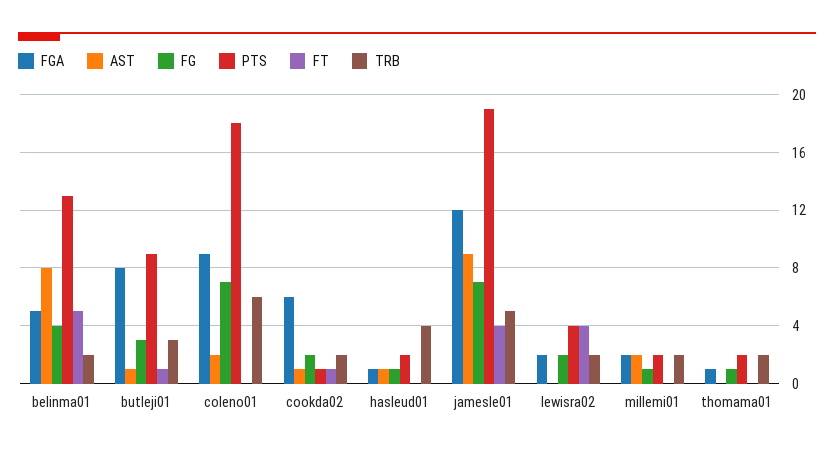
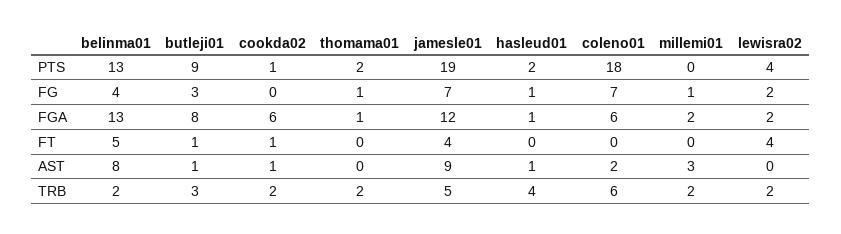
  {
    "FGA": {
-     "belinma01": 5,
+     "belinma01": 13,
      "butleji01": 8,
-     "coleno01": 9,
+     "coleno01": 6,
      "cookda02": 6,
      "hasleud01": 1,
      "jamesle01": 12,
      "lewisra02": 2,
      "millemi01": 2,
      "thomama01": 1
    },
    "AST": {
      "belinma01": 8,
      "butleji01": 1,
      "coleno01": 2,
      "cookda02": 1,
      "hasleud01": 1,
      "jamesle01": 9,
      "lewisra02": 0,
-     "millemi01": 2,
+     "millemi01": 3,
      "thomama01": 0
    },
    "FG": {
      "belinma01": 4,
      "butleji01": 3,
      "coleno01": 7,
-     "cookda02": 2,
+     "cookda02": 0,
      "hasleud01": 1,
      "jamesle01": 7,
      "lewisra02": 2,
      "millemi01": 1,
      "thomama01": 1
    },
    "PTS": {
      "belinma01": 13,
      "butleji01": 9,
      "coleno01": 18,
      "cookda02": 1,
      "hasleud01": 2,
      "jamesle01": 19,
      "lewisra02": 4,
-     "millemi01": 2,
+     "millemi01": 0,
      "thomama01": 2
    },
    "FT": {
      "belinma01": 5,
      "butleji01": 1,
      "coleno01": 0,
      "cookda02": 1,
      "hasleud01": 0,
      "jamesle01": 4,
      "lewisra02": 4,
      "millemi01": 0,
      "thomama01": 0
    },
    "TRB": {
      "belinma01": 2,
      "butleji01": 3,
      "coleno01": 6,
      "cookda02": 2,
      "hasleud01": 4,
      "jamesle01": 5,
      "lewisra02": 2,
      "millemi01": 2,
      "thomama01": 2
    }
  }

